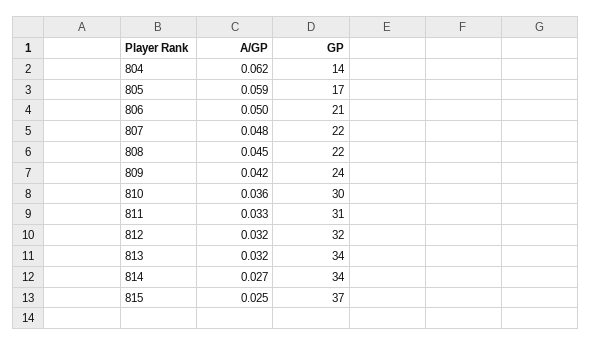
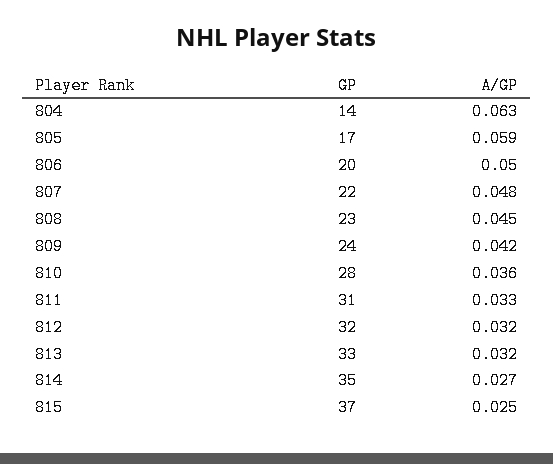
  {
    "A/GP": {
-     "804": 0.062,
+     "804": 0.063,
      "805": 0.059,
      "806": 0.05,
      "807": 0.048,
      "808": 0.045,
      "809": 0.042,
      "810": 0.036,
      "811": 0.033,
      "812": 0.032,
      "813": 0.032,
      "814": 0.027,
      "815": 0.025
    },
    "GP": {
      "804": 14,
      "805": 17,
-     "806": 21,
+     "806": 20,
      "807": 22,
-     "808": 22,
+     "808": 23,
      "809": 24,
-     "810": 30,
+     "810": 28,
      "811": 31,
      "812": 32,
-     "813": 34,
+     "813": 33,
-     "814": 34,
+     "814": 35,
      "815": 37
    }
  }

